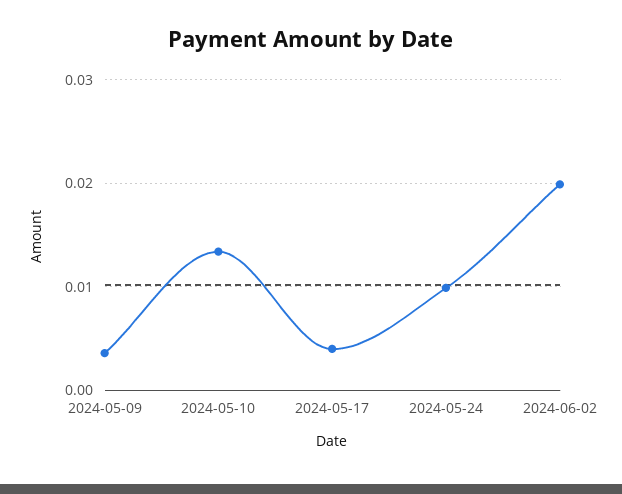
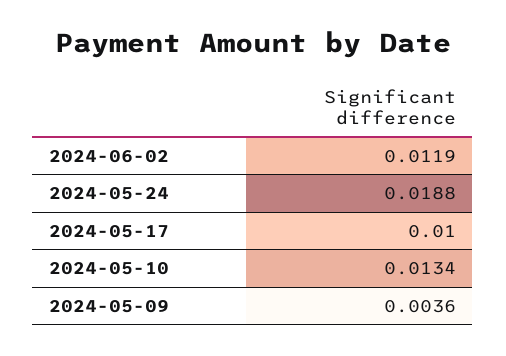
  {
    "2024-05-09": 0.0036,
    "2024-05-10": 0.0134,
-   "2024-05-17": 0.004,
+   "2024-05-17": 0.01,
-   "2024-05-24": 0.01,
+   "2024-05-24": 0.0188,
-   "2024-06-02": 0.02
+   "2024-06-02": 0.0119
  }

